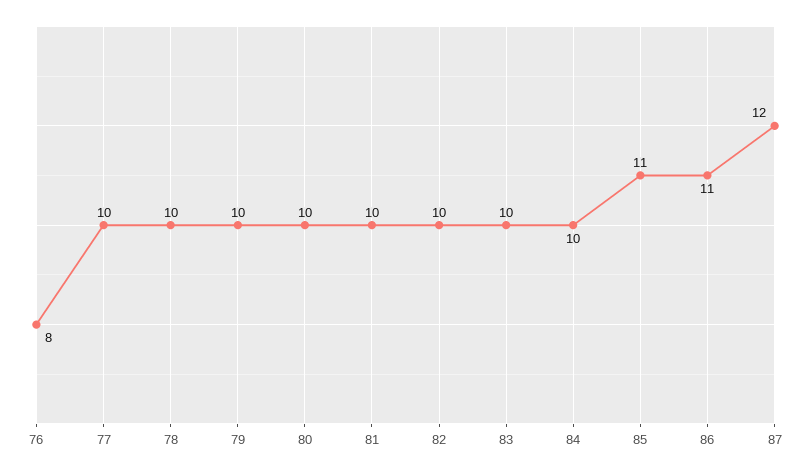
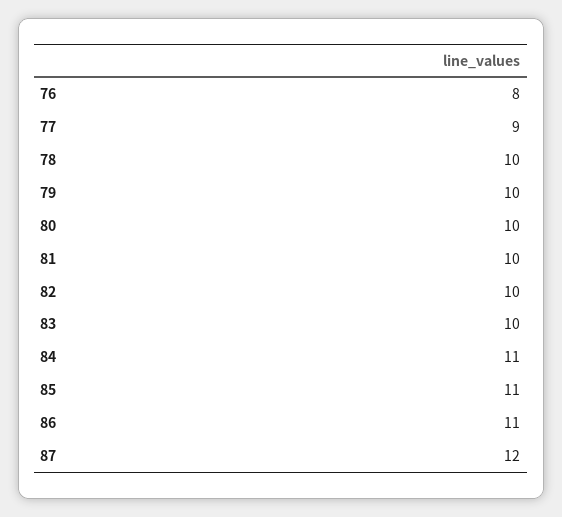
  {
    "76": 8,
-   "77": 10,
+   "77": 9,
    "78": 10,
    "79": 10,
    "80": 10,
    "81": 10,
    "82": 10,
    "83": 10,
-   "84": 10,
+   "84": 11,
    "85": 11,
    "86": 11,
    "87": 12
  }

